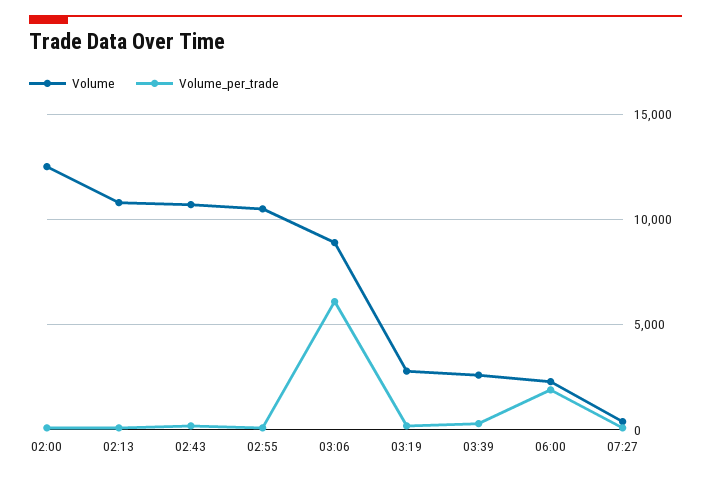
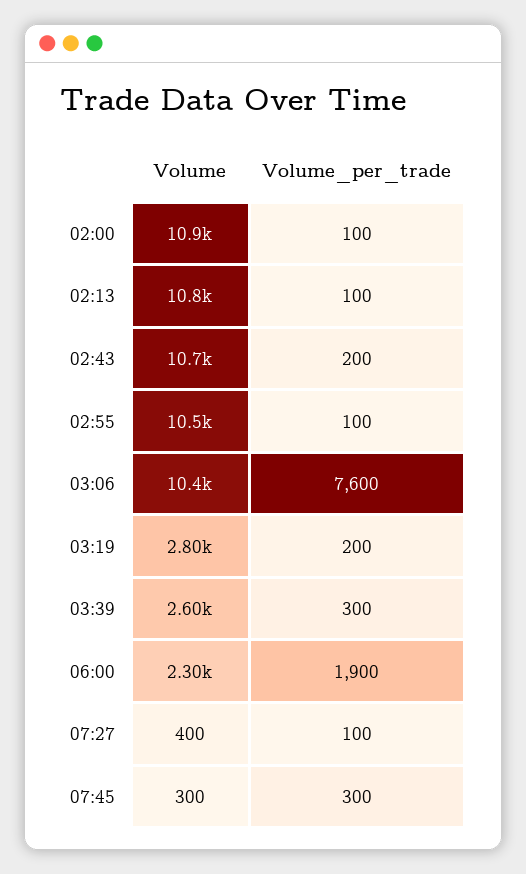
  {
    "Volume": {
-     "02:00": 12500,
+     "02:00": 10900,
      "02:13": 10800,
      "02:43": 10700,
      "02:55": 10500,
-     "03:06": 9000,
+     "03:06": 10400,
      "03:19": 2800,
      "03:39": 2600,
      "06:00": 2300,
-     "07:27": 400
+     "07:27": 400,
+     "07:45": 300
    },
    "Volume_per_trade": {
      "02:00": 100,
      "02:13": 100,
      "02:43": 200,
      "02:55": 100,
-     "03:06": 6000,
+     "03:06": 7600,
      "03:19": 200,
      "03:39": 300,
      "06:00": 1900,
-     "07:27": 100
+     "07:27": 100,
+     "07:45": 300
    }
  }

